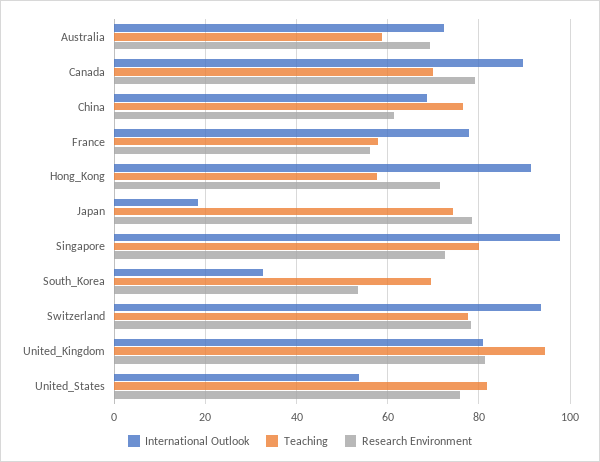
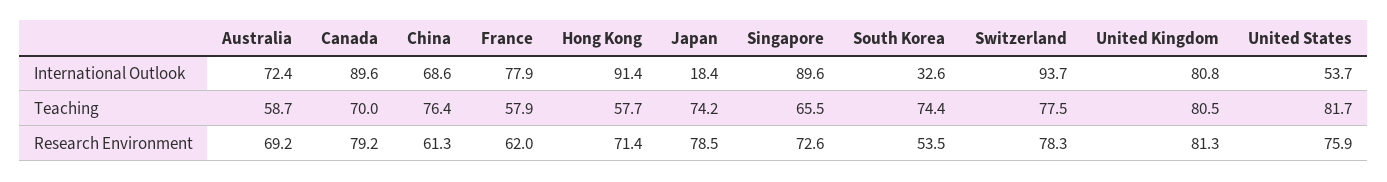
  {
    "International Outlook": {
      "Australia": 72.4,
      "Canada": 89.6,
      "China": 68.6,
      "France": 77.9,
      "Hong_Kong": 91.4,
      "Japan": 18.4,
-     "Singapore": 98,
+     "Singapore": 89.6,
      "South_Korea": 32.6,
      "Switzerland": 93.7,
      "United_Kingdom": 80.8,
      "United_States": 53.7
    },
    "Teaching": {
      "Australia": 58.7,
      "Canada": 70,
      "China": 76.4,
      "France": 57.9,
      "Hong_Kong": 57.7,
      "Japan": 74.2,
-     "Singapore": 80,
+     "Singapore": 65.5,
-     "South_Korea": 70,
+     "South_Korea": 74.4,
      "Switzerland": 77.5,
-     "United_Kingdom": 94,
+     "United_Kingdom": 80.5,
      "United_States": 81.7
    },
    "Research Environment": {
      "Australia": 69.2,
      "Canada": 79.2,
      "China": 61.3,
-     "France": 56,
+     "France": 62,
      "Hong_Kong": 71.4,
      "Japan": 78.5,
      "Singapore": 72.6,
      "South_Korea": 53.5,
      "Switzerland": 78.3,
      "United_Kingdom": 81.3,
      "United_States": 75.9
    }
  }

